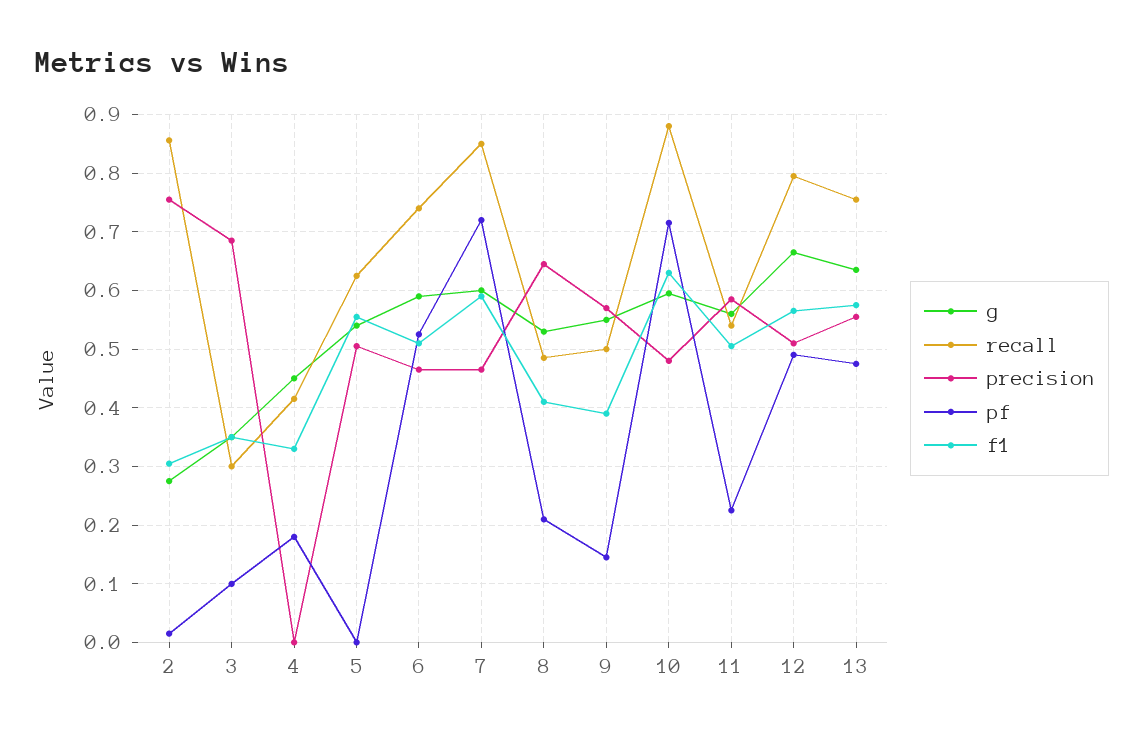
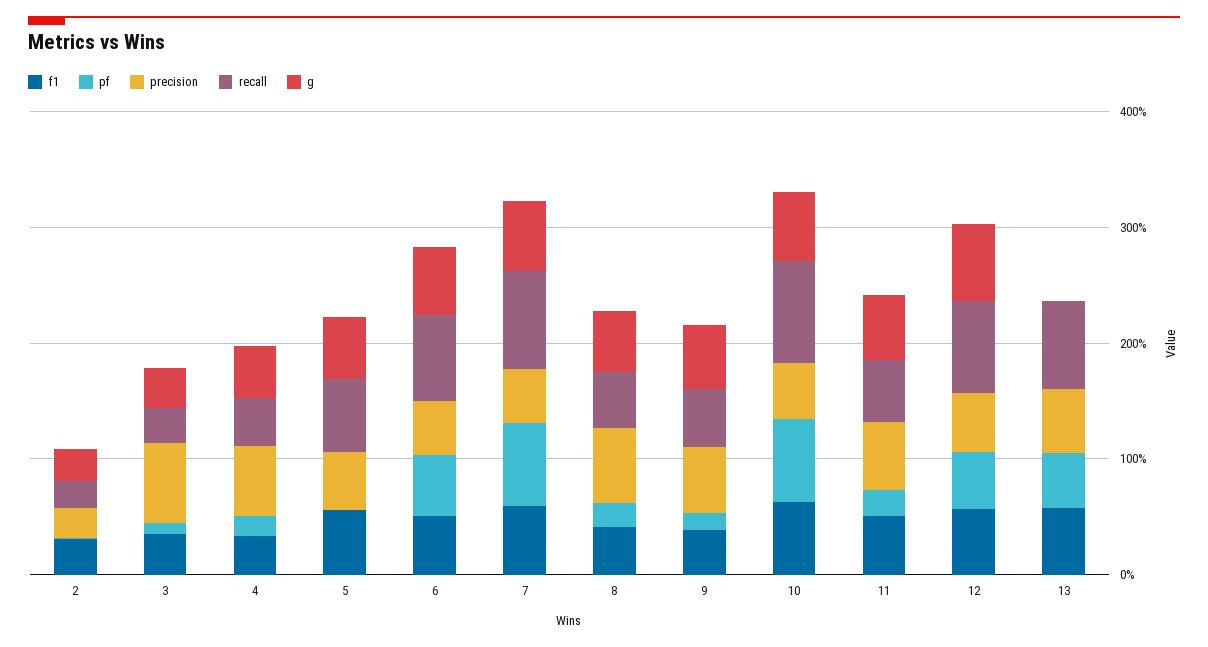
  {
    "g": {
      "2": 0.28,
      "3": 0.36,
      "4": 0.46,
      "5": 0.54,
      "6": 0.6,
      "7": 0.6,
      "8": 0.54,
      "9": 0.56,
      "10": 0.6,
      "11": 0.56,
      "12": 0.66,
-     "13": 0.64
+     "13": 0
    },
    "recall": {
-     "2": 0.86,
+     "2": 0.2,
      "3": 0.3,
      "4": 0.42,
      "5": 0.62,
      "6": 0.74,
      "7": 0.86,
      "8": 0.48,
      "9": 0.5,
      "10": 0.88,
      "11": 0.54,
      "12": 0.8,
      "13": 0.76
    },
    "precision": {
-     "2": 0.76,
+     "2": 0.2,
      "3": 0.68,
-     "4": 0,
+     "4": 0.6,
      "5": 0.5,
      "6": 0.46,
      "7": 0.46,
      "8": 0.64,
      "9": 0.58,
      "10": 0.48,
      "11": 0.58,
      "12": 0.52,
      "13": 0.56
    },
    "pf": {
      "2": 0.02,
      "3": 0.1,
      "4": 0.18,
      "5": 0,
      "6": 0.52,
      "7": 0.72,
      "8": 0.22,
      "9": 0.14,
      "10": 0.72,
      "11": 0.22,
      "12": 0.5,
      "13": 0.48
    },
    "f1": {
      "2": 0.3,
      "3": 0.36,
      "4": 0.34,
      "5": 0.56,
      "6": 0.52,
      "7": 0.6,
      "8": 0.42,
      "9": 0.4,
      "10": 0.64,
      "11": 0.5,
      "12": 0.56,
      "13": 0.58
    }
  }

